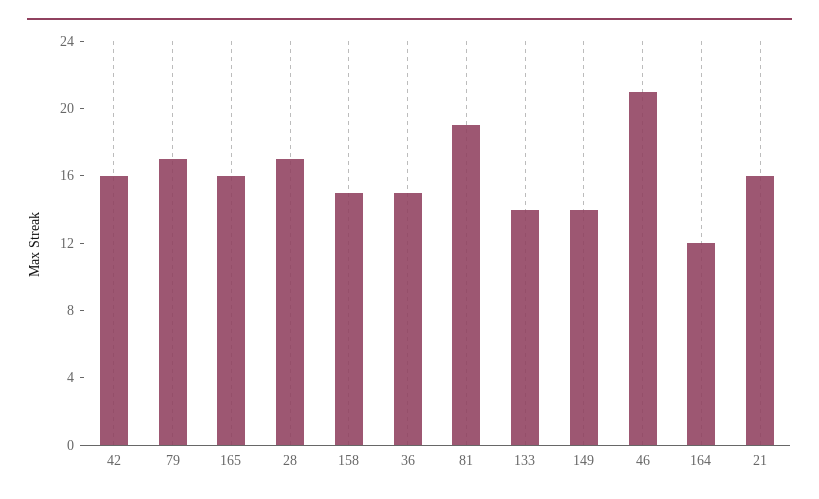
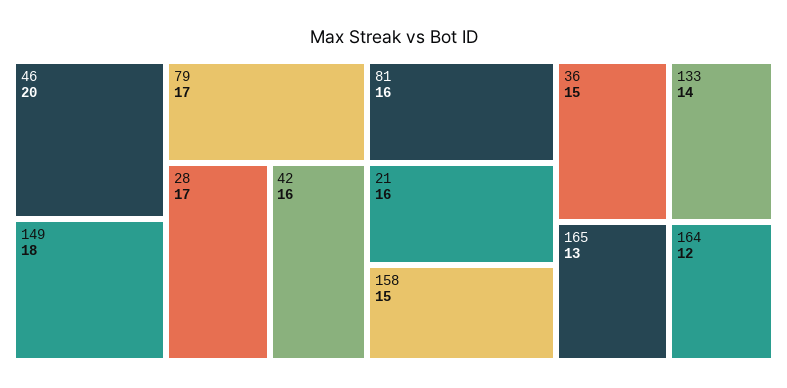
  {
    "42": 16,
    "79": 17,
-   "165": 16,
+   "165": 13,
    "28": 17,
    "158": 15,
    "36": 15,
-   "81": 19,
+   "81": 16,
    "133": 14,
-   "149": 14,
+   "149": 18,
-   "46": 21,
+   "46": 20,
    "164": 12,
    "21": 16
  }

